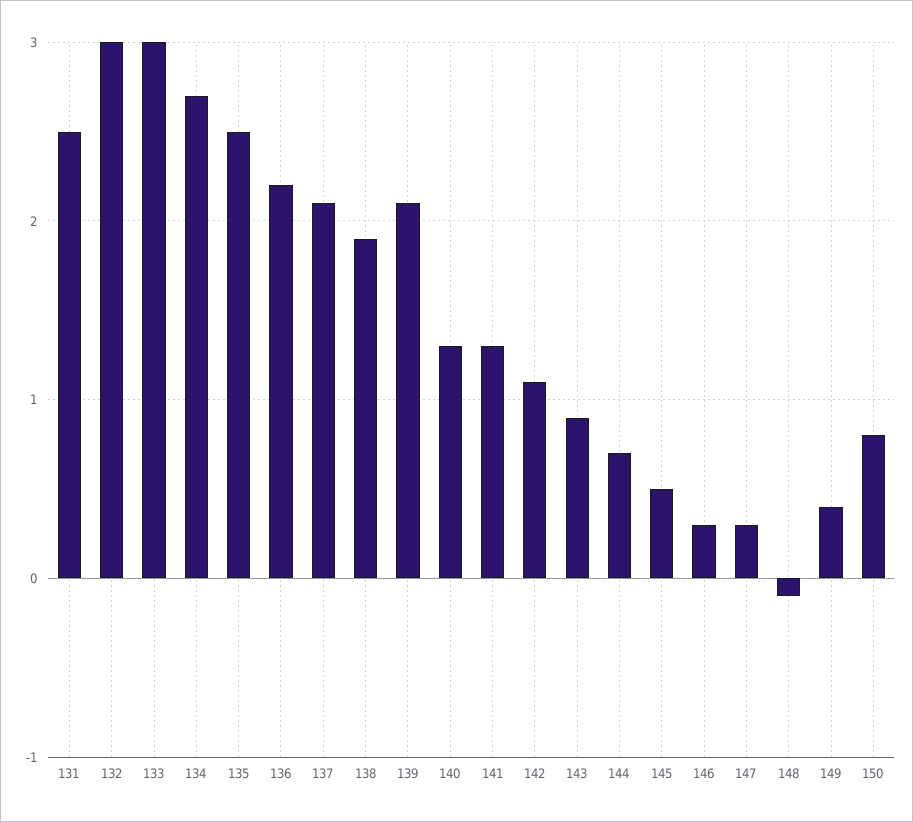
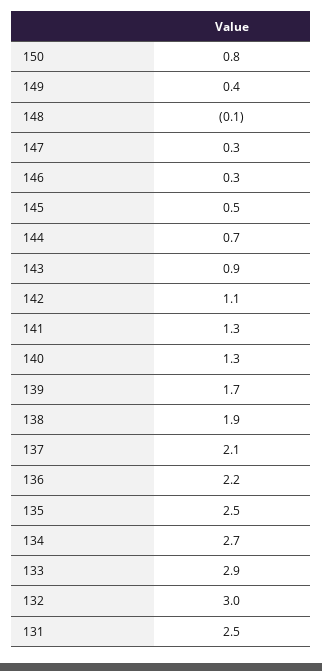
  {
    "131": 2.5,
    "132": 3,
-   "133": 3,
+   "133": 2.9,
    "134": 2.7,
    "135": 2.5,
    "136": 2.2,
    "137": 2.1,
    "138": 1.9,
-   "139": 2.1,
+   "139": 1.7,
    "140": 1.3,
    "141": 1.3,
    "142": 1.1,
    "143": 0.9,
    "144": 0.7,
    "145": 0.5,
    "146": 0.3,
    "147": 0.3,
    "148": -0.1,
    "149": 0.4,
    "150": 0.8
  }

